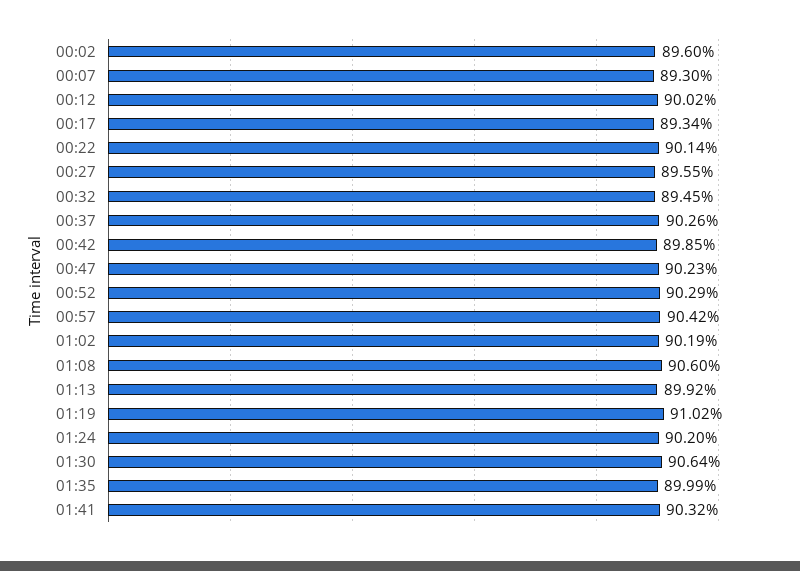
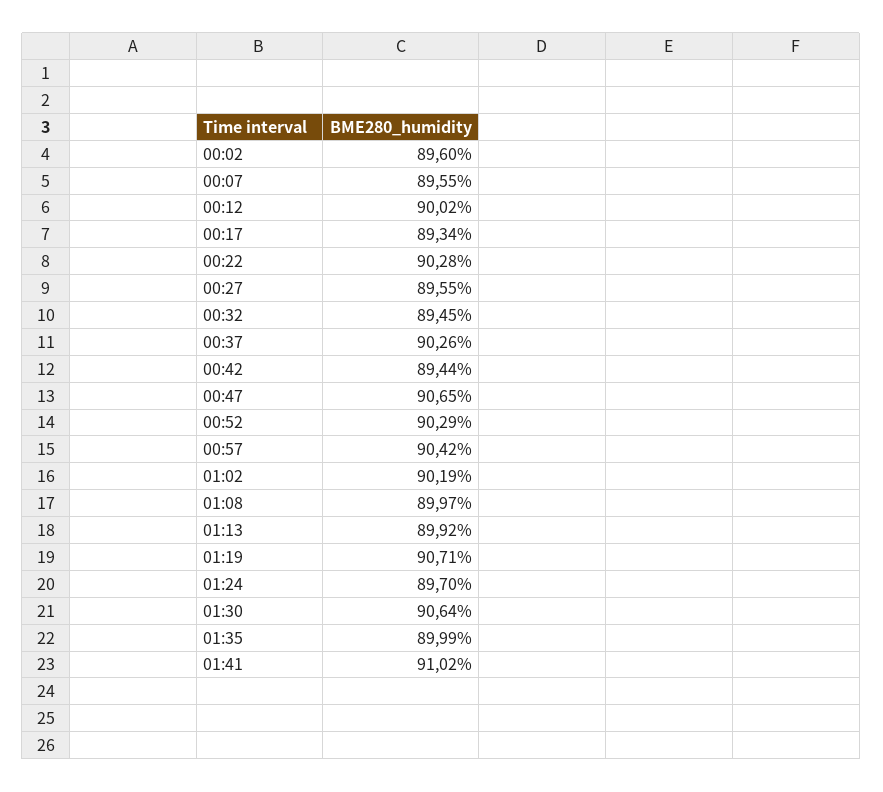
  {
    "00:02": 89.6,
-   "00:07": 89.3,
+   "00:07": 89.55,
    "00:12": 90.02,
    "00:17": 89.34,
-   "00:22": 90.14,
+   "00:22": 90.28,
    "00:27": 89.55,
    "00:32": 89.45,
    "00:37": 90.26,
-   "00:42": 89.85,
+   "00:42": 89.44,
-   "00:47": 90.23,
+   "00:47": 90.65,
    "00:52": 90.29,
    "00:57": 90.42,
    "01:02": 90.19,
-   "01:08": 90.6,
+   "01:08": 89.97,
    "01:13": 89.92,
-   "01:19": 91.02,
+   "01:19": 90.71,
-   "01:24": 90.2,
+   "01:24": 89.7,
    "01:30": 90.64,
    "01:35": 89.99,
-   "01:41": 90.32
+   "01:41": 91.02
  }

